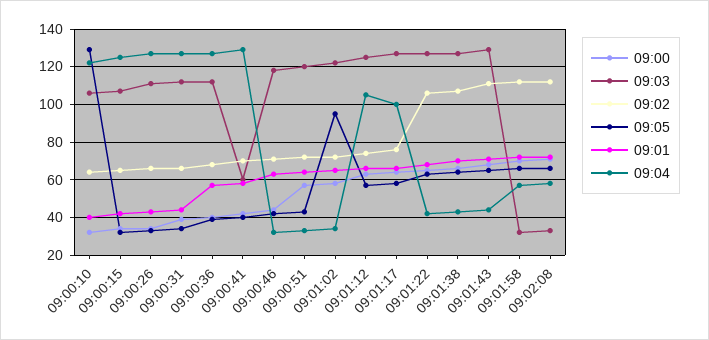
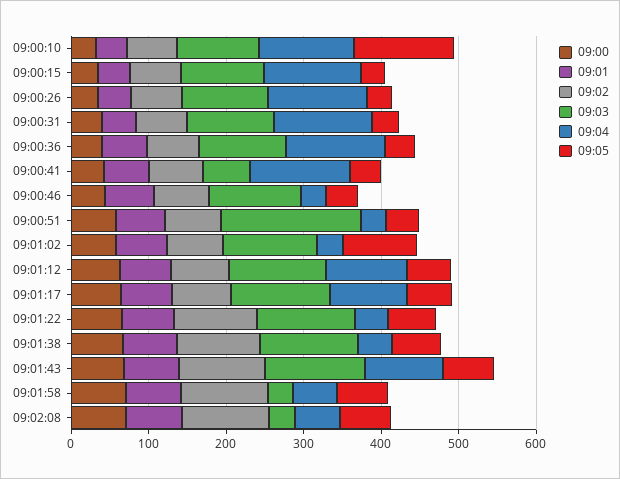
  {
    "09:00": {
      "09:00:10": 30,
      "09:00:15": 35,
      "09:00:26": 35,
      "09:00:31": 40,
      "09:00:36": 40,
      "09:00:41": 40,
      "09:00:46": 45,
      "09:00:51": 55,
      "09:01:02": 60,
      "09:01:12": 65,
      "09:01:17": 65,
      "09:01:22": 65,
      "09:01:38": 65,
      "09:01:43": 70,
      "09:01:58": 70,
      "09:02:08": 70
    },
    "09:03": {
      "09:00:10": 105,
      "09:00:15": 105,
      "09:00:26": 110,
      "09:00:31": 110,
      "09:00:36": 110,
      "09:00:41": 60,
      "09:00:46": 120,
-     "09:00:51": 120,
+     "09:00:51": 180,
      "09:01:02": 120,
      "09:01:12": 125,
      "09:01:17": 125,
      "09:01:22": 125,
      "09:01:38": 125,
      "09:01:43": 130,
      "09:01:58": 30,
      "09:02:08": 35
    },
    "09:02": {
      "09:00:10": 65,
      "09:00:15": 65,
      "09:00:26": 65,
      "09:00:31": 65,
      "09:00:36": 70,
      "09:00:41": 70,
      "09:00:46": 70,
      "09:00:51": 70,
      "09:01:02": 70,
      "09:01:12": 75,
      "09:01:17": 75,
      "09:01:22": 105,
      "09:01:38": 105,
      "09:01:43": 110,
      "09:01:58": 110,
      "09:02:08": 110
    },
    "09:05": {
      "09:00:10": 130,
      "09:00:15": 30,
      "09:00:26": 35,
      "09:00:31": 35,
      "09:00:36": 40,
      "09:00:41": 40,
      "09:00:46": 40,
      "09:00:51": 45,
      "09:01:02": 95,
      "09:01:12": 55,
      "09:01:17": 60,
      "09:01:22": 65,
      "09:01:38": 65,
      "09:01:43": 65,
      "09:01:58": 65,
      "09:02:08": 65
    },
    "09:01": {
      "09:00:10": 40,
      "09:00:15": 40,
      "09:00:26": 45,
      "09:00:31": 45,
      "09:00:36": 55,
      "09:00:41": 60,
      "09:00:46": 65,
      "09:00:51": 65,
      "09:01:02": 65,
      "09:01:12": 65,
      "09:01:17": 65,
      "09:01:22": 70,
      "09:01:38": 70,
      "09:01:43": 70,
      "09:01:58": 70,
      "09:02:08": 70
    },
    "09:04": {
      "09:00:10": 120,
      "09:00:15": 125,
      "09:00:26": 125,
      "09:00:31": 125,
      "09:00:36": 125,
      "09:00:41": 130,
      "09:00:46": 30,
      "09:00:51": 35,
      "09:01:02": 35,
      "09:01:12": 105,
      "09:01:17": 100,
      "09:01:22": 40,
      "09:01:38": 45,
-     "09:01:43": 45,
+     "09:01:43": 100,
      "09:01:58": 55,
      "09:02:08": 60
    }
  }

